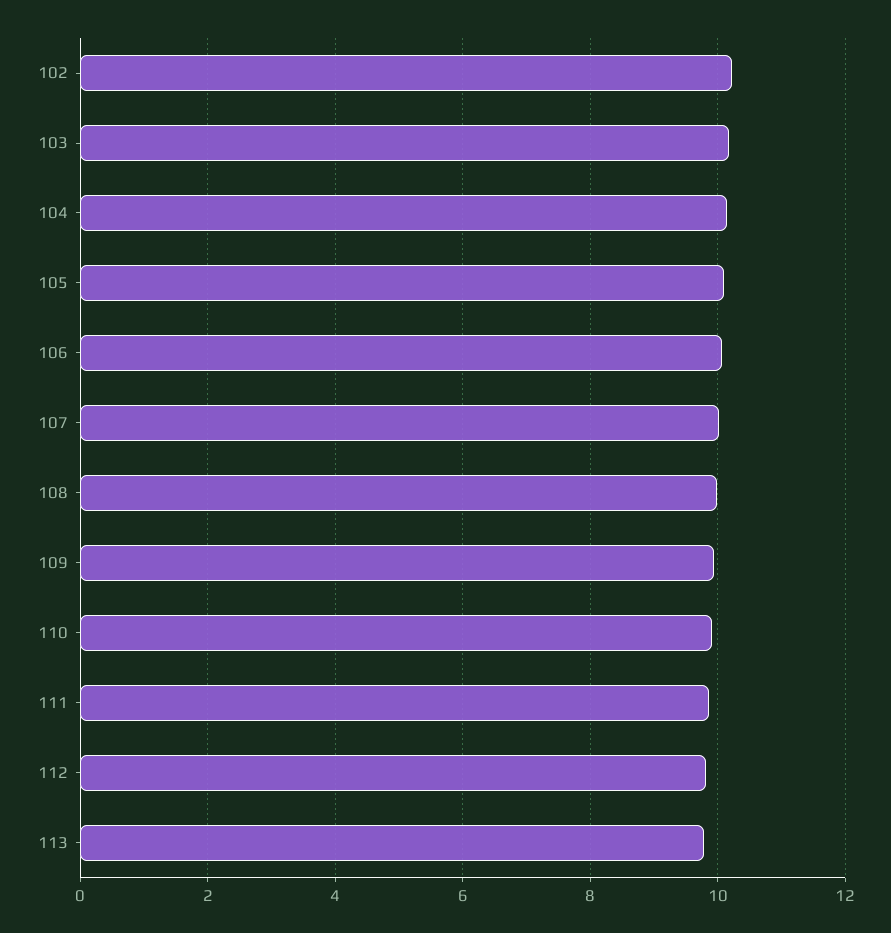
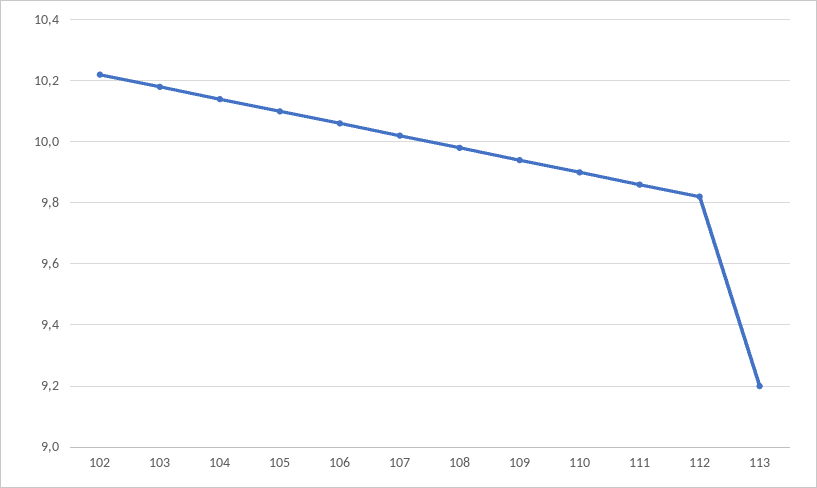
  {
    "102": 10.2,
    "103": 10.2,
    "104": 10.15,
    "105": 10.1,
    "106": 10.05,
    "107": 10,
    "108": 10,
    "109": 9.95,
    "110": 9.9,
    "111": 9.85,
    "112": 9.8,
-   "113": 9.8
+   "113": 9.2
  }

